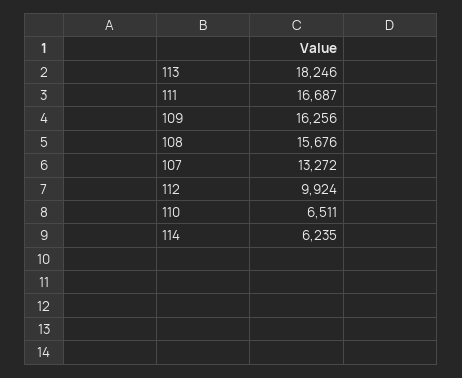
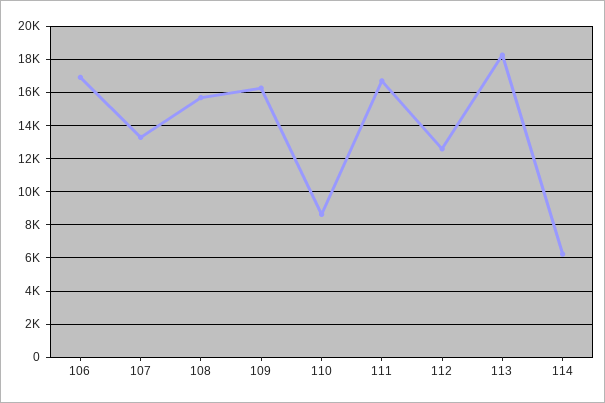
  {
    "113": 18246,
    "111": 16687,
    "109": 16256,
    "108": 15676,
    "107": 13272,
-   "112": 9924,
+   "112": 12500,
-   "110": 6511,
+   "110": 8500,
-   "114": 6235
+   "114": 6235,
+   "106": 17000
  }

